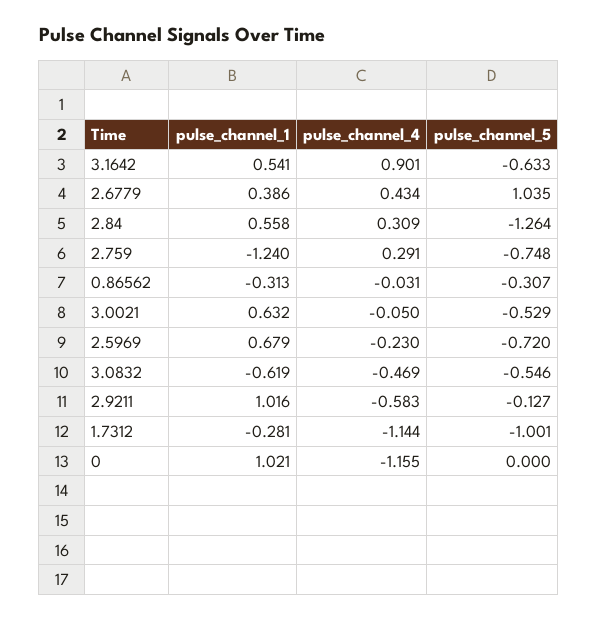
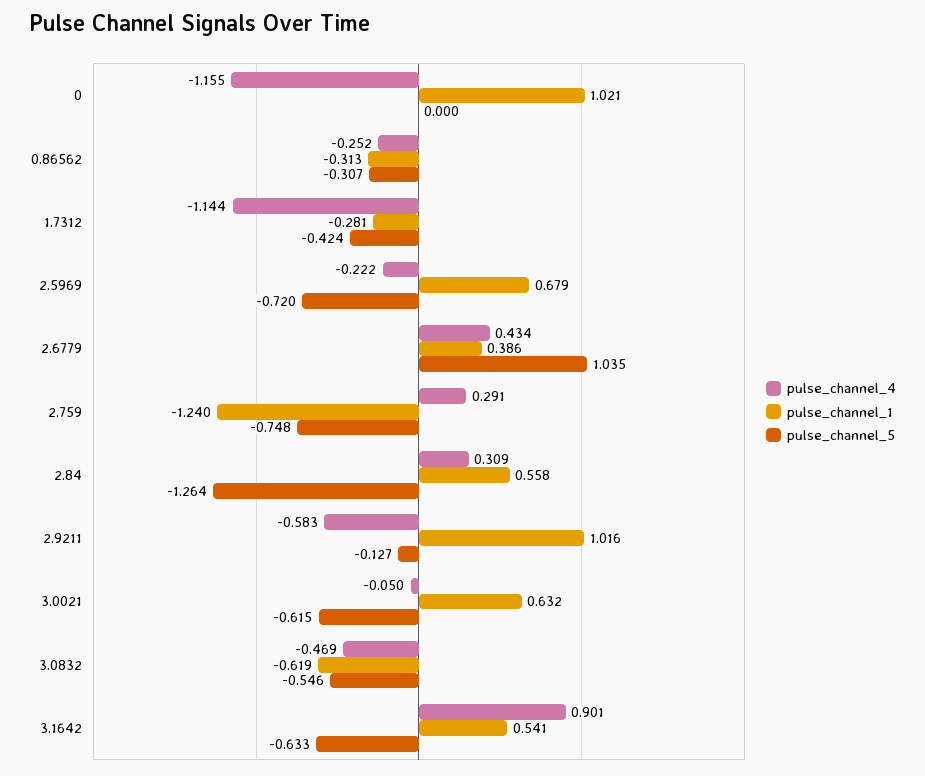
  {
    "pulse_channel_1": {
      "3.1642": 0.541,
      "2.6779": 0.386,
      "2.84": 0.558,
      "2.759": -1.24,
      "0.86562": -0.313,
      "3.0021": 0.632,
      "2.5969": 0.679,
      "3.0832": -0.619,
      "2.9211": 1.016,
      "1.7312": -0.281,
      "0": 1.021
    },
    "pulse_channel_4": {
      "3.1642": 0.901,
      "2.6779": 0.434,
      "2.84": 0.309,
      "2.759": 0.291,
-     "0.86562": -0.031,
+     "0.86562": -0.252,
      "3.0021": -0.05,
-     "2.5969": -0.23,
+     "2.5969": -0.222,
      "3.0832": -0.469,
      "2.9211": -0.583,
      "1.7312": -1.144,
      "0": -1.155
    },
    "pulse_channel_5": {
      "3.1642": -0.633,
      "2.6779": 1.035,
      "2.84": -1.264,
      "2.759": -0.748,
      "0.86562": -0.307,
-     "3.0021": -0.529,
+     "3.0021": -0.615,
      "2.5969": -0.72,
      "3.0832": -0.546,
      "2.9211": -0.127,
-     "1.7312": -1.001,
+     "1.7312": -0.424,
      "0": 0
    }
  }

